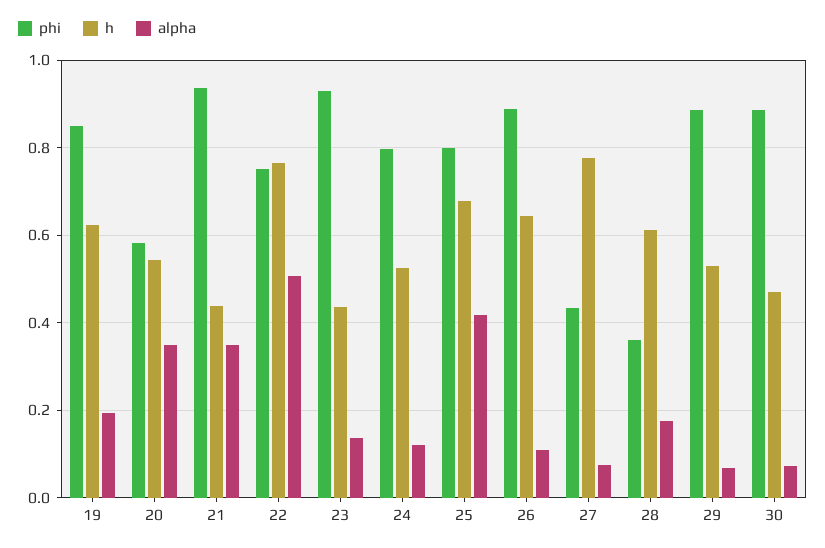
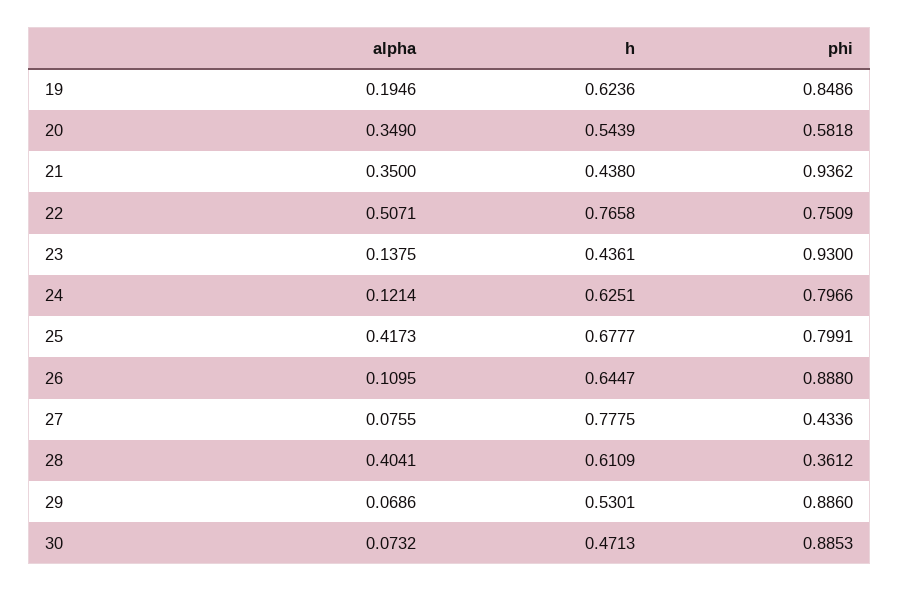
  {
    "phi": {
      "19": 0.8486,
      "20": 0.5818,
      "21": 0.9362,
      "22": 0.7509,
      "23": 0.93,
      "24": 0.7966,
      "25": 0.7991,
      "26": 0.888,
      "27": 0.4336,
      "28": 0.3612,
      "29": 0.886,
      "30": 0.8853
    },
    "h": {
      "19": 0.6236,
      "20": 0.5439,
      "21": 0.438,
      "22": 0.7658,
      "23": 0.4361,
-     "24": 0.52,
+     "24": 0.6251,
      "25": 0.6777,
      "26": 0.6447,
      "27": 0.7775,
      "28": 0.6109,
      "29": 0.5301,
      "30": 0.4713
    },
    "alpha": {
      "19": 0.1946,
      "20": 0.349,
      "21": 0.35,
      "22": 0.5071,
      "23": 0.1375,
      "24": 0.1214,
      "25": 0.4173,
      "26": 0.1095,
      "27": 0.0755,
-     "28": 0.18,
+     "28": 0.4041,
      "29": 0.0686,
      "30": 0.0732
    }
  }

